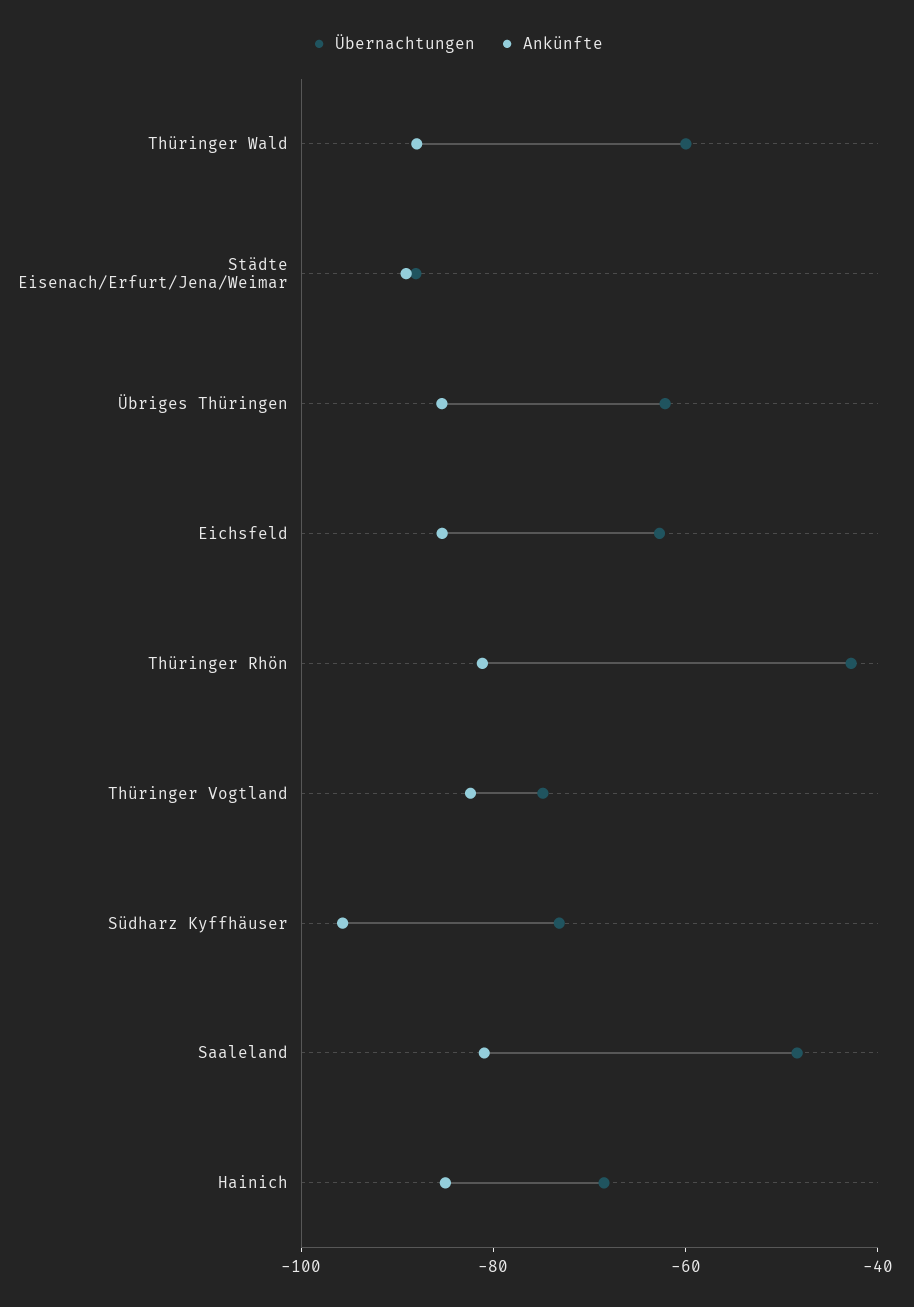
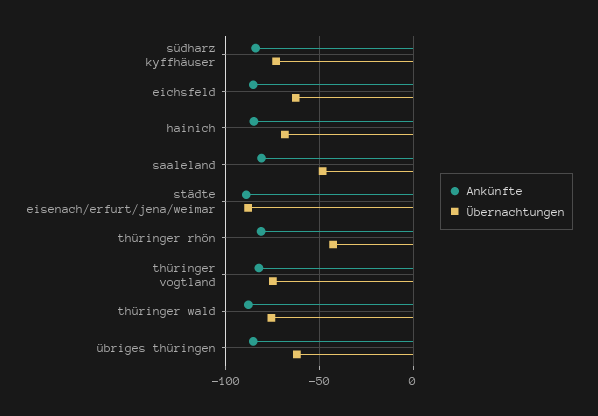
  {
    "Übernachtungen": {
-     "Thüringer Wald": -60,
+     "Thüringer Wald": -75,
      "Städte Eisenach/Erfurt/Jena/Weimar": -90,
      "Übriges Thüringen": -60,
      "Eichsfeld": -65,
      "Thüringer Rhön": -45,
      "Thüringer Vogtland": -75,
      "Südharz Kyffhäuser": -75,
      "Saaleland": -50,
      "Hainich": -70
    },
    "Ankünfte": {
      "Thüringer Wald": -90,
      "Städte Eisenach/Erfurt/Jena/Weimar": -90,
      "Übriges Thüringen": -85,
      "Eichsfeld": -85,
      "Thüringer Rhön": -80,
      "Thüringer Vogtland": -80,
-     "Südharz Kyffhäuser": -95,
+     "Südharz Kyffhäuser": -85,
      "Saaleland": -80,
      "Hainich": -85
    }
  }

